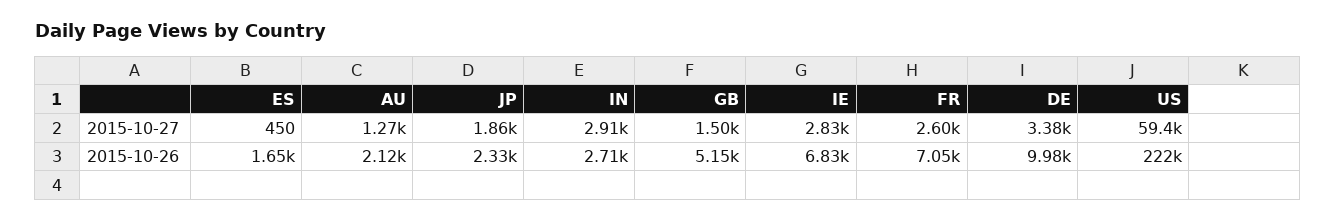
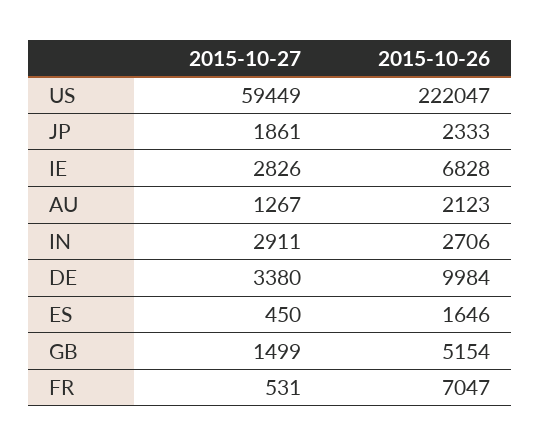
  {
    "ES": {
      "2015-10-27": 450,
      "2015-10-26": 1646
    },
    "AU": {
      "2015-10-27": 1267,
      "2015-10-26": 2123
    },
    "JP": {
      "2015-10-27": 1861,
      "2015-10-26": 2333
    },
    "IN": {
      "2015-10-27": 2911,
      "2015-10-26": 2706
    },
    "GB": {
      "2015-10-27": 1499,
      "2015-10-26": 5154
    },
    "IE": {
      "2015-10-27": 2826,
      "2015-10-26": 6828
    },
    "FR": {
-     "2015-10-27": 2600,
+     "2015-10-27": 531,
      "2015-10-26": 7047
    },
    "DE": {
      "2015-10-27": 3380,
      "2015-10-26": 9984
    },
    "US": {
      "2015-10-27": 59449,
      "2015-10-26": 222047
    }
  }

